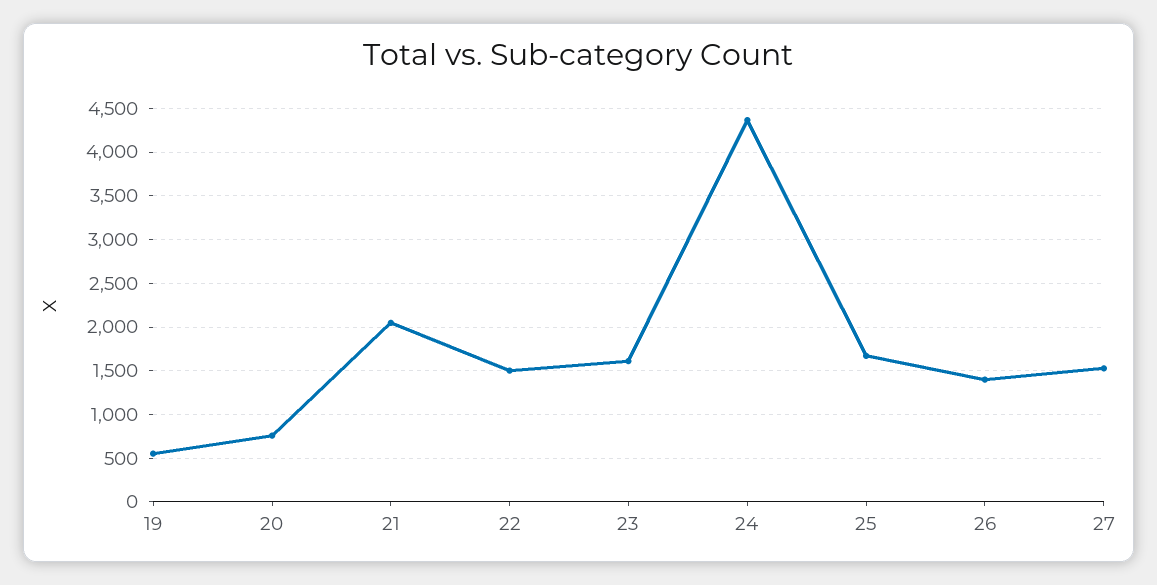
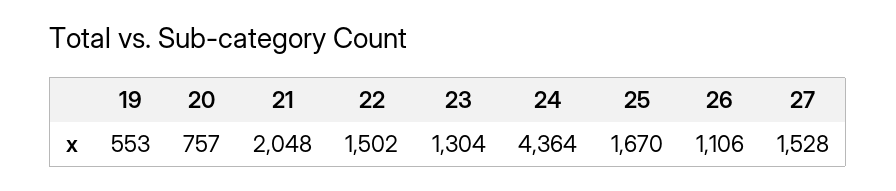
  {
    "19": 553,
    "20": 757,
    "21": 2048,
    "22": 1502,
-   "23": 1600,
+   "23": 1304,
    "24": 4364,
    "25": 1670,
-   "26": 1400,
+   "26": 1106,
    "27": 1528
  }

